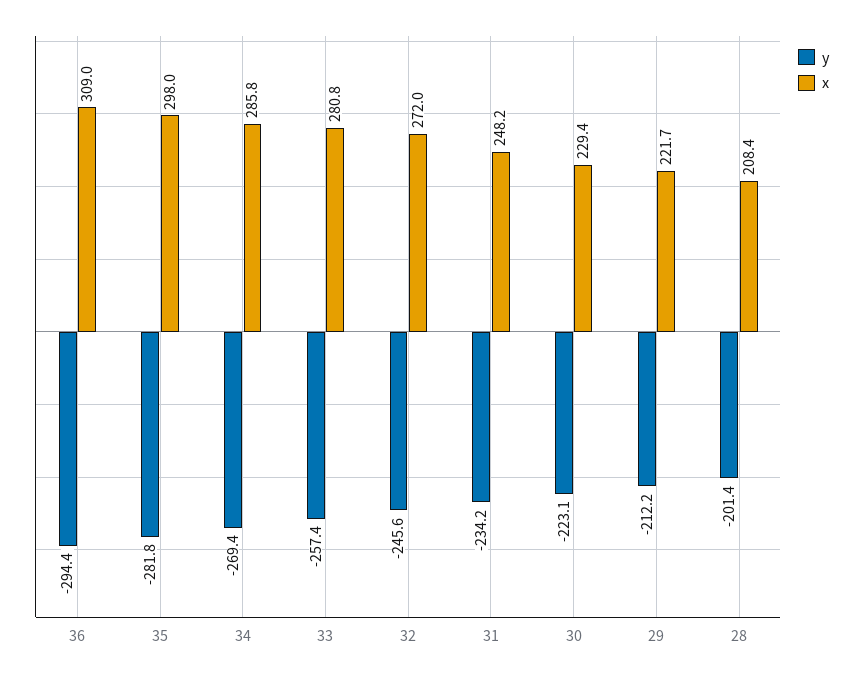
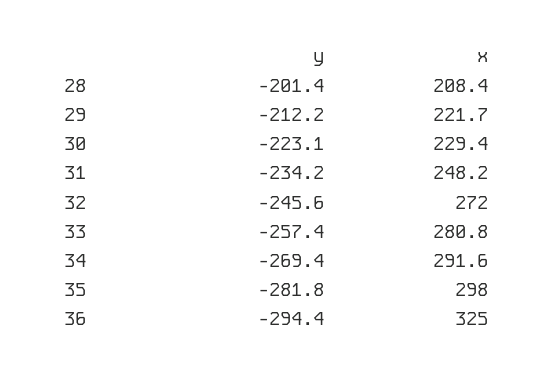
  {
    "y": {
      "36": -294.4,
      "35": -281.8,
      "34": -269.4,
      "33": -257.4,
      "32": -245.6,
      "31": -234.2,
      "30": -223.1,
      "29": -212.2,
      "28": -201.4
    },
    "x": {
-     "36": 309,
+     "36": 325,
      "35": 298,
-     "34": 285.8,
+     "34": 291.6,
      "33": 280.8,
      "32": 272,
      "31": 248.2,
      "30": 229.4,
      "29": 221.7,
      "28": 208.4
    }
  }

